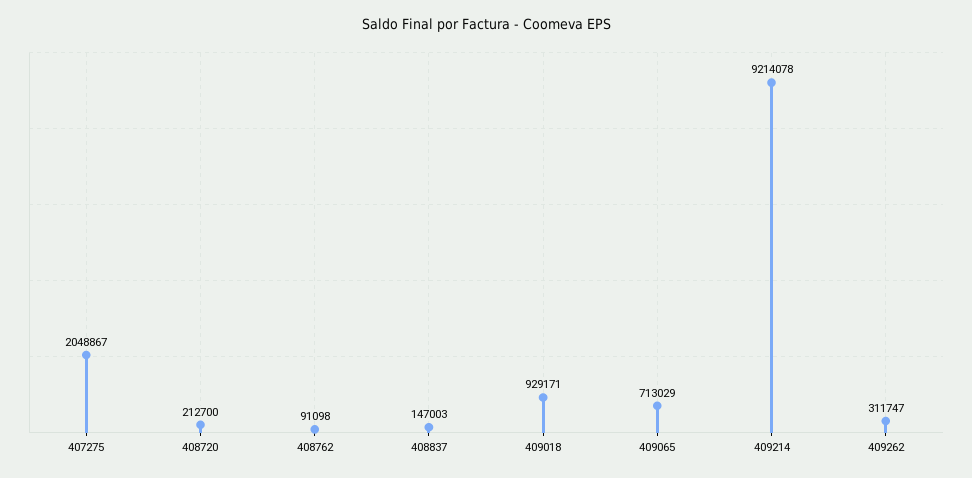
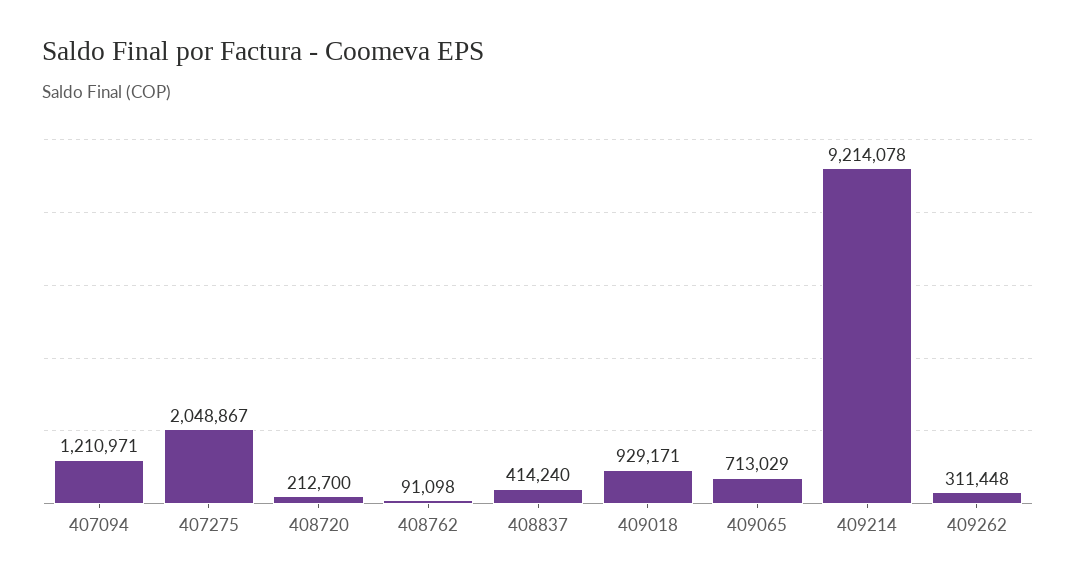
  {
    "407275": 2048867,
    "408720": 212700,
    "408762": 91098,
-   "408837": 147003,
+   "408837": 414240,
    "409018": 929171,
    "409065": 713029,
    "409214": 9214078,
-   "409262": 311747
+   "409262": 311448,
+   "407094": 1210971
  }

